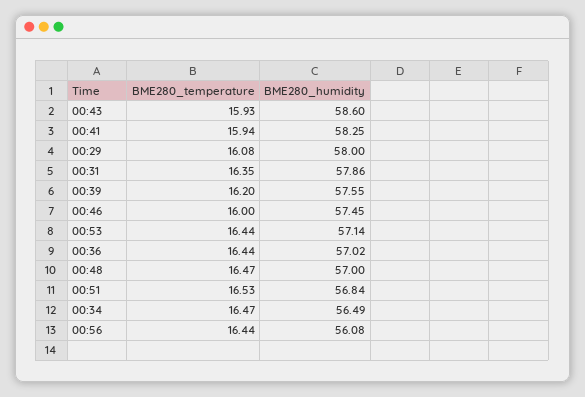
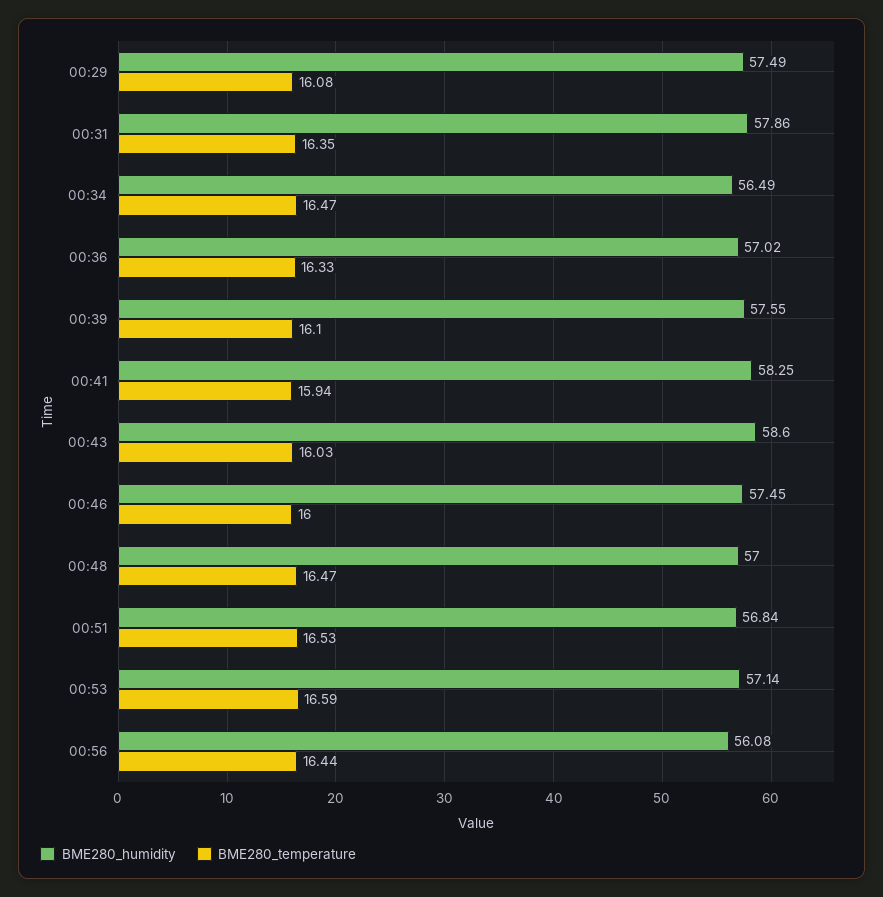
  {
    "BME280_temperature": {
-     "00:43": 15.93,
+     "00:43": 16.03,
      "00:41": 15.94,
      "00:29": 16.08,
      "00:31": 16.35,
-     "00:39": 16.2,
+     "00:39": 16.1,
      "00:46": 16,
-     "00:53": 16.44,
+     "00:53": 16.59,
-     "00:36": 16.44,
+     "00:36": 16.33,
      "00:48": 16.47,
      "00:51": 16.53,
      "00:34": 16.47,
      "00:56": 16.44
    },
    "BME280_humidity": {
      "00:43": 58.6,
      "00:41": 58.25,
-     "00:29": 58,
+     "00:29": 57.49,
      "00:31": 57.86,
      "00:39": 57.55,
      "00:46": 57.45,
      "00:53": 57.14,
      "00:36": 57.02,
      "00:48": 57,
      "00:51": 56.84,
      "00:34": 56.49,
      "00:56": 56.08
    }
  }

